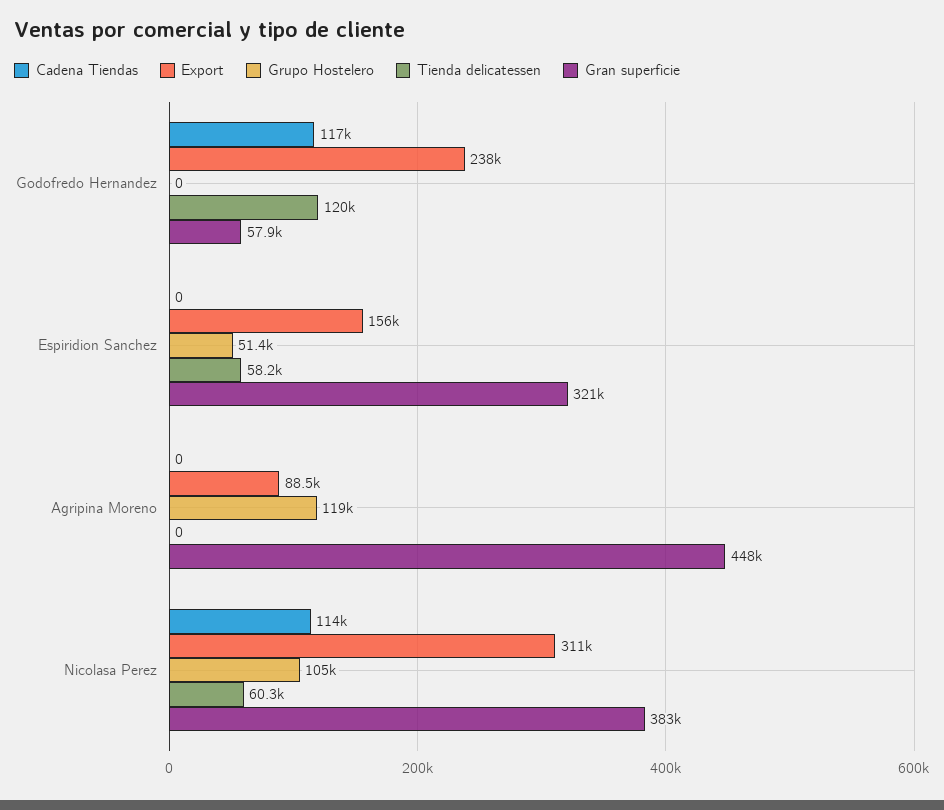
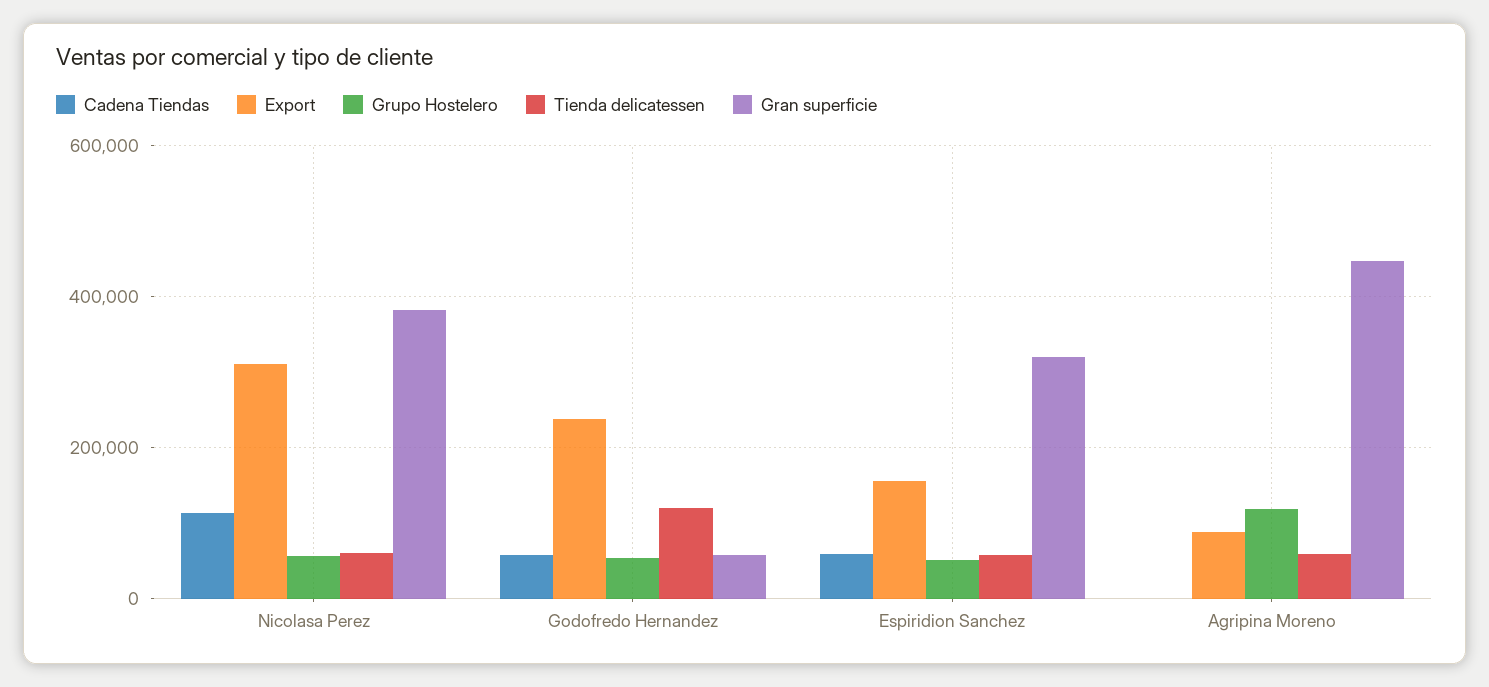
  {
    "Cadena Tiendas": {
-     "Godofredo Hernandez": 117000,
+     "Godofredo Hernandez": 60000,
-     "Espiridion Sanchez": 0,
+     "Espiridion Sanchez": 60000,
      "Agripina Moreno": 0,
      "Nicolasa Perez": 114000
    },
    "Export": {
      "Godofredo Hernandez": 238000,
      "Espiridion Sanchez": 156000,
      "Agripina Moreno": 88500,
      "Nicolasa Perez": 311000
    },
    "Grupo Hostelero": {
-     "Godofredo Hernandez": 0,
+     "Godofredo Hernandez": 60000,
      "Espiridion Sanchez": 51400,
      "Agripina Moreno": 119000,
-     "Nicolasa Perez": 105000
+     "Nicolasa Perez": 60000
    },
    "Tienda delicatessen": {
      "Godofredo Hernandez": 120000,
      "Espiridion Sanchez": 58200,
-     "Agripina Moreno": 0,
+     "Agripina Moreno": 60000,
      "Nicolasa Perez": 60300
    },
    "Gran superficie": {
      "Godofredo Hernandez": 57900,
      "Espiridion Sanchez": 321000,
      "Agripina Moreno": 448000,
      "Nicolasa Perez": 383000
    }
  }

